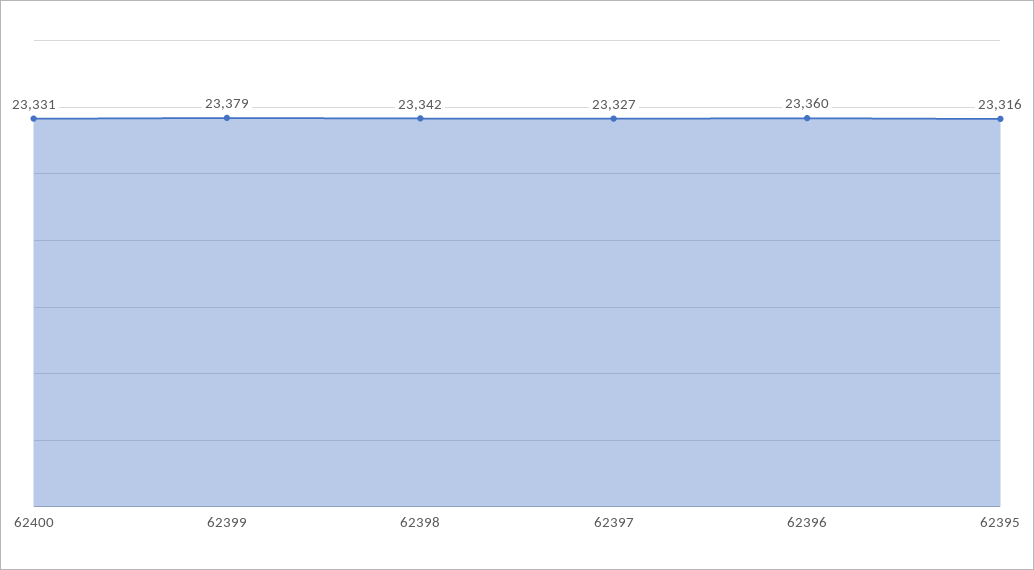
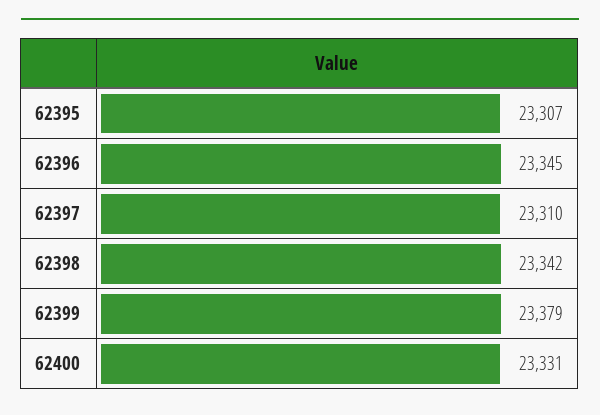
  {
    "62400": 23331,
    "62399": 23379,
    "62398": 23342,
-   "62397": 23327,
+   "62397": 23310,
-   "62396": 23360,
+   "62396": 23345,
-   "62395": 23316
+   "62395": 23307
  }

